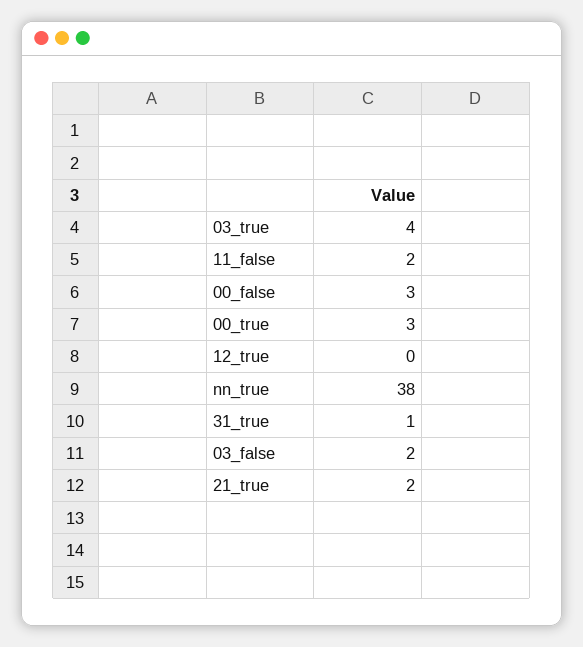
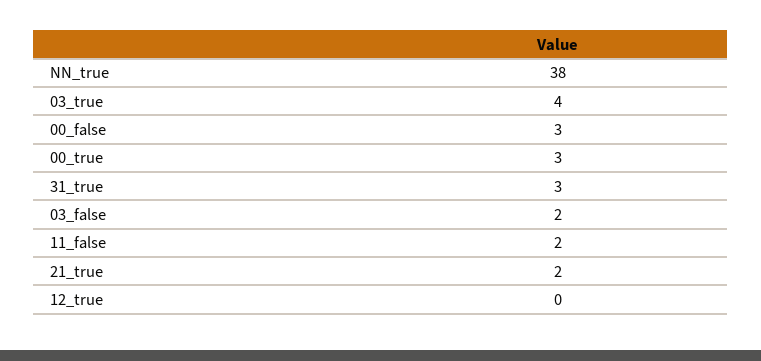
  {
    "03_true": 4,
    "11_false": 2,
    "00_false": 3,
    "00_true": 3,
    "12_true": 0,
    "nn_true": 38,
-   "31_true": 1,
+   "31_true": 3,
    "03_false": 2,
    "21_true": 2
  }

